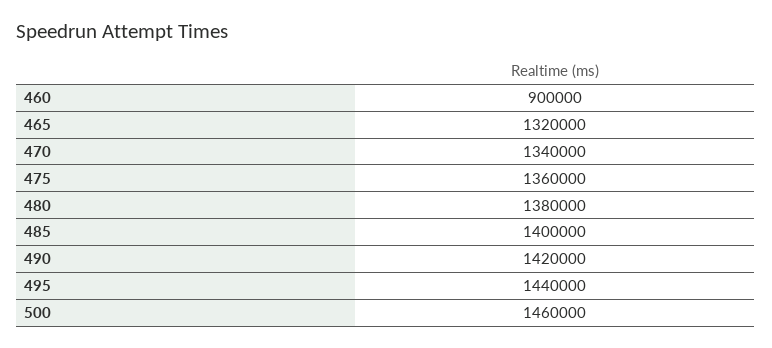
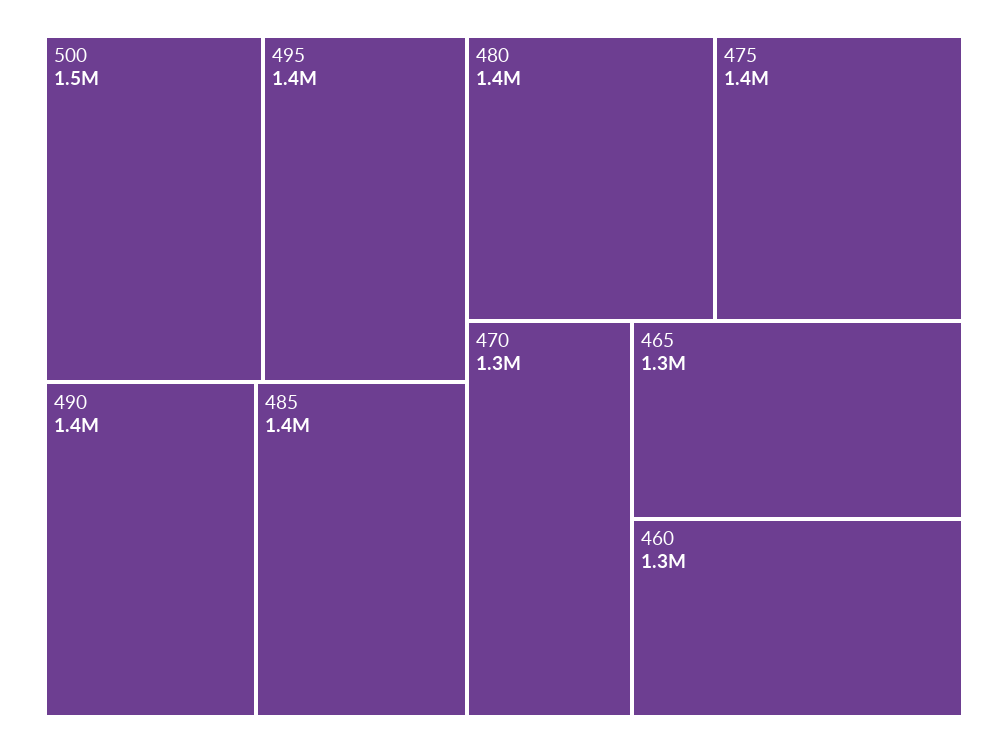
  {
-   "460": 900000,
+   "460": 1300000,
    "465": 1320000,
    "470": 1340000,
    "475": 1360000,
    "480": 1380000,
    "485": 1400000,
    "490": 1420000,
    "495": 1440000,
    "500": 1460000
  }

